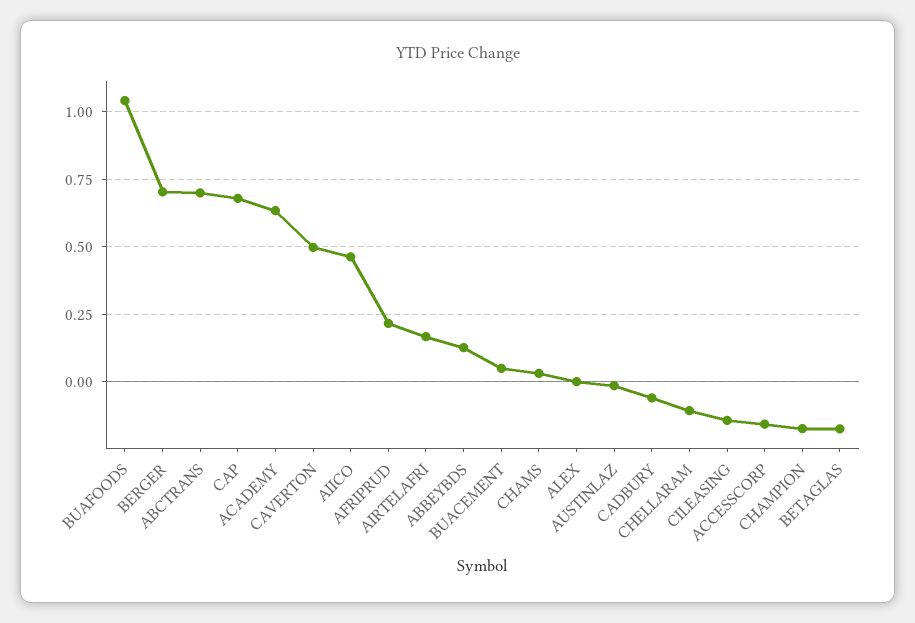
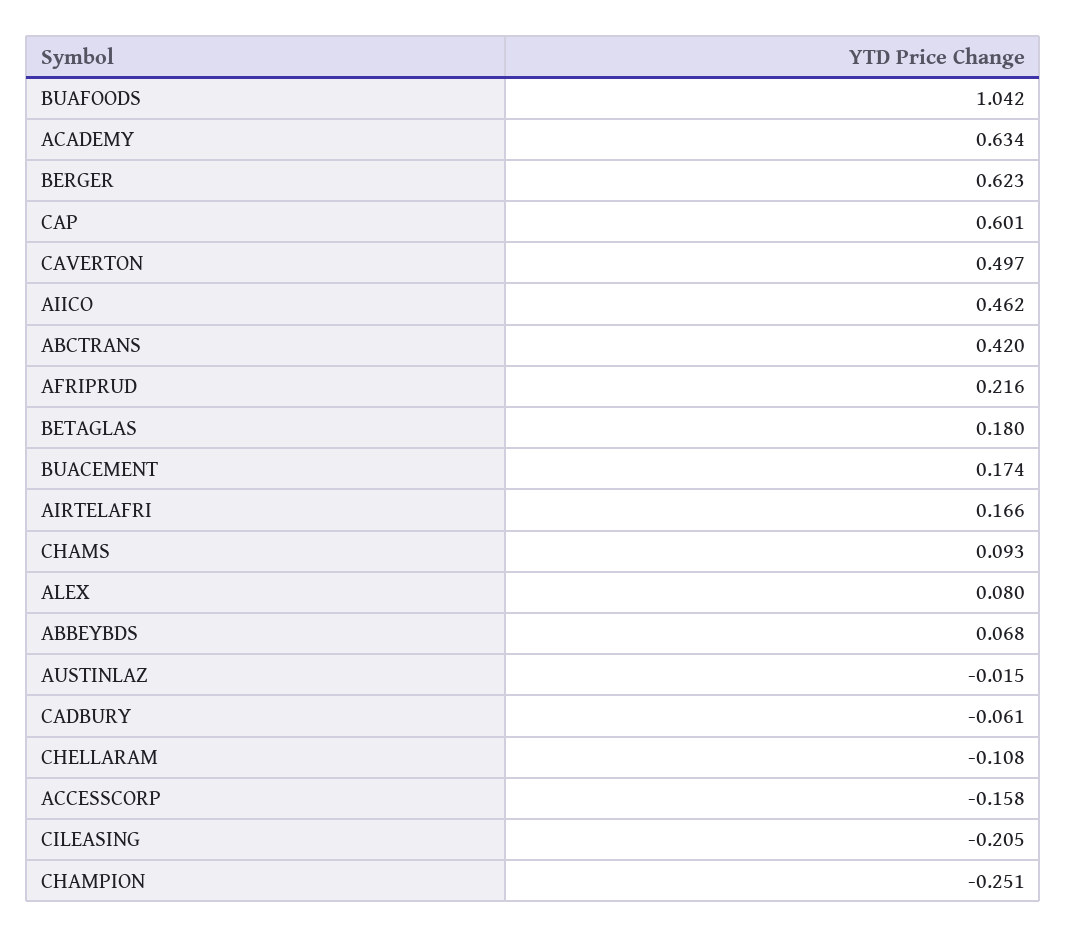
  {
    "BUAFOODS": 1.042,
-   "BERGER": 0.7,
+   "BERGER": 0.623,
-   "ABCTRANS": 0.7,
+   "ABCTRANS": 0.42,
-   "CAP": 0.675,
+   "CAP": 0.601,
    "ACADEMY": 0.634,
    "CAVERTON": 0.497,
    "AIICO": 0.462,
    "AFRIPRUD": 0.216,
    "AIRTELAFRI": 0.166,
-   "ABBEYBDS": 0.125,
+   "ABBEYBDS": 0.068,
-   "BUACEMENT": 0.05,
+   "BUACEMENT": 0.174,
-   "CHAMS": 0.025,
+   "CHAMS": 0.093,
-   "ALEX": 0,
+   "ALEX": 0.08,
    "AUSTINLAZ": -0.015,
    "CADBURY": -0.061,
    "CHELLARAM": -0.108,
-   "CILEASING": -0.15,
+   "CILEASING": -0.205,
    "ACCESSCORP": -0.158,
-   "CHAMPION": -0.175,
+   "CHAMPION": -0.251,
-   "BETAGLAS": -0.175
+   "BETAGLAS": 0.18
  }

